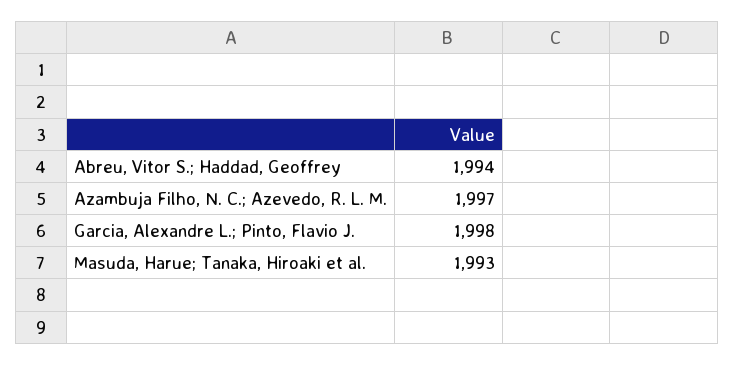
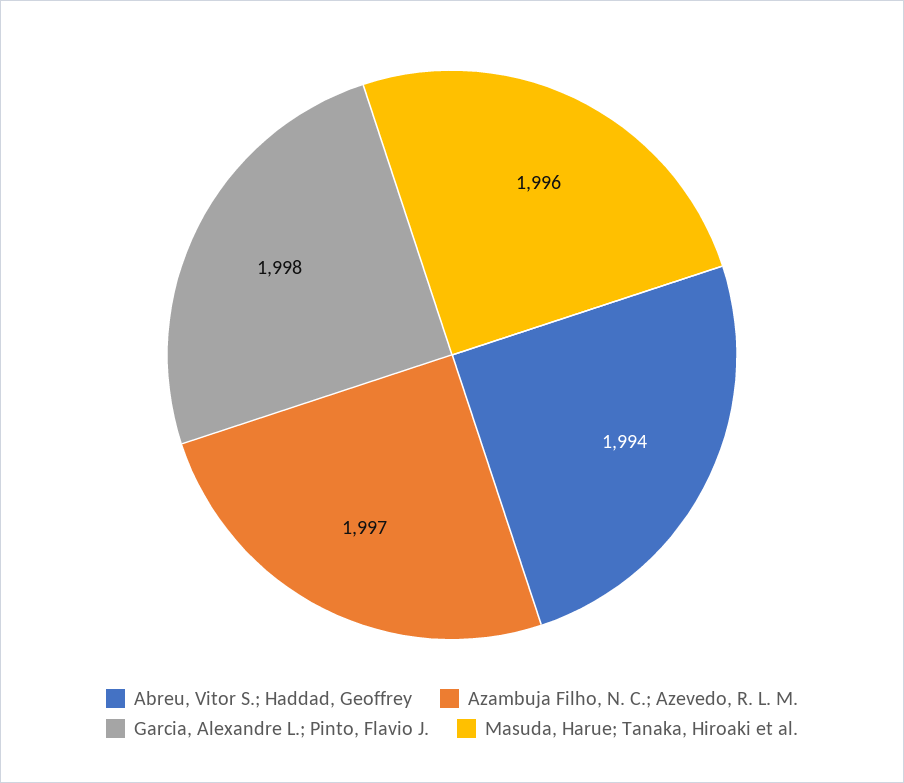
  {
    "Abreu, Vitor S.; Haddad, Geoffrey": 1994,
    "Azambuja Filho, N. C.; Azevedo, R. L. M.": 1997,
    "Garcia, Alexandre L.; Pinto, Flavio J.": 1998,
-   "Masuda, Harue; Tanaka, Hiroaki et al.": 1993
+   "Masuda, Harue; Tanaka, Hiroaki et al.": 1996
  }

